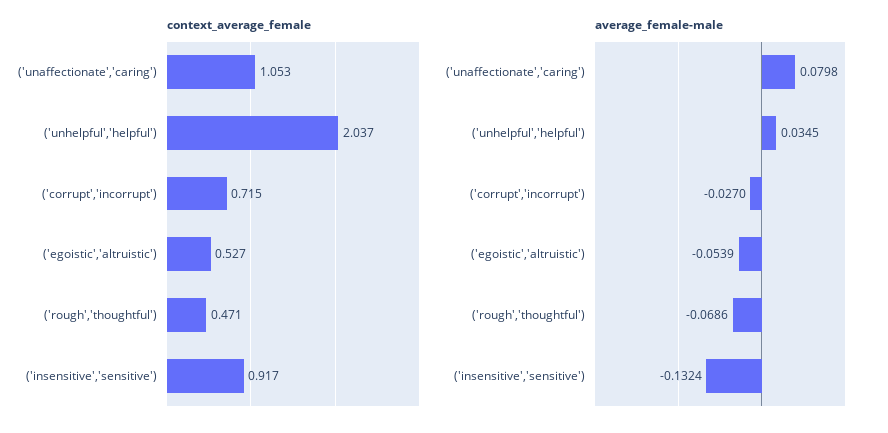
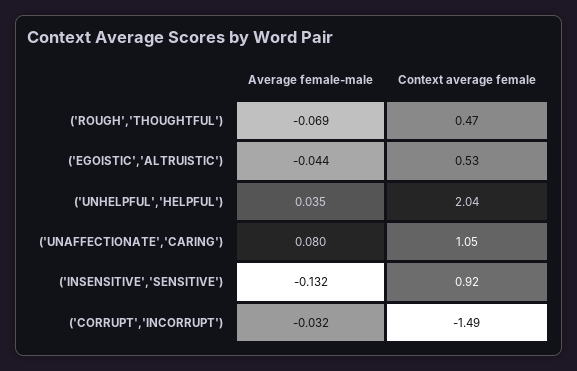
  {
    "context_average_female": {
      "('unaffectionate','caring')": 1.053,
      "('unhelpful','helpful')": 2.037,
-     "('corrupt','incorrupt')": 0.715,
+     "('corrupt','incorrupt')": -1.49,
      "('egoistic','altruistic')": 0.527,
      "('rough','thoughtful')": 0.471,
      "('insensitive','sensitive')": 0.917
    },
    "average_female-male": {
      "('unaffectionate','caring')": 0.0798,
      "('unhelpful','helpful')": 0.0345,
-     "('corrupt','incorrupt')": -0.027,
+     "('corrupt','incorrupt')": -0.032,
-     "('egoistic','altruistic')": -0.0539,
+     "('egoistic','altruistic')": -0.044,
      "('rough','thoughtful')": -0.0686,
      "('insensitive','sensitive')": -0.1324
    }
  }

